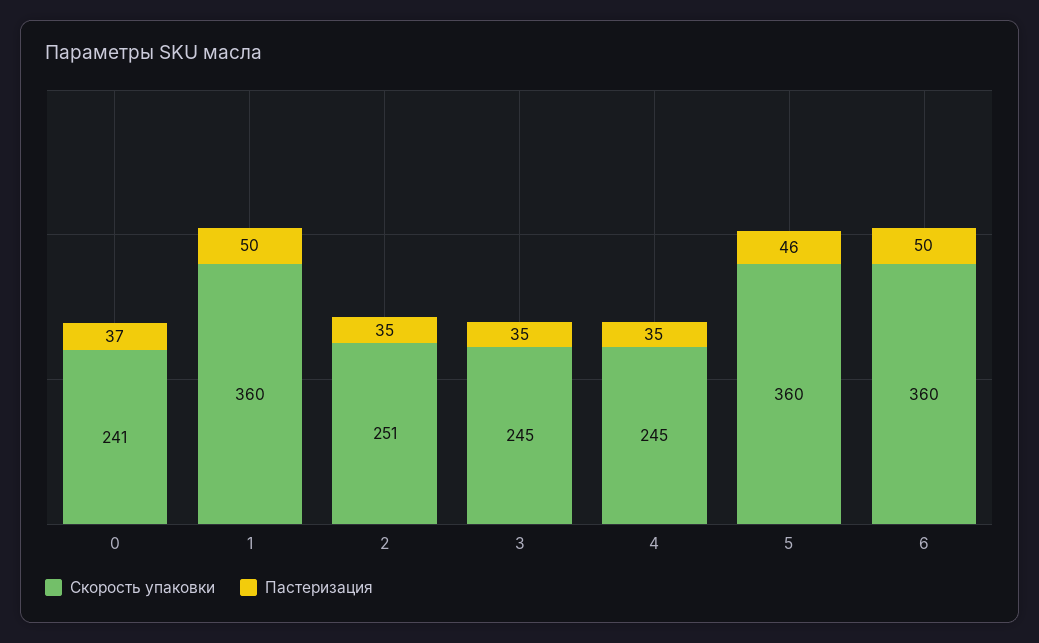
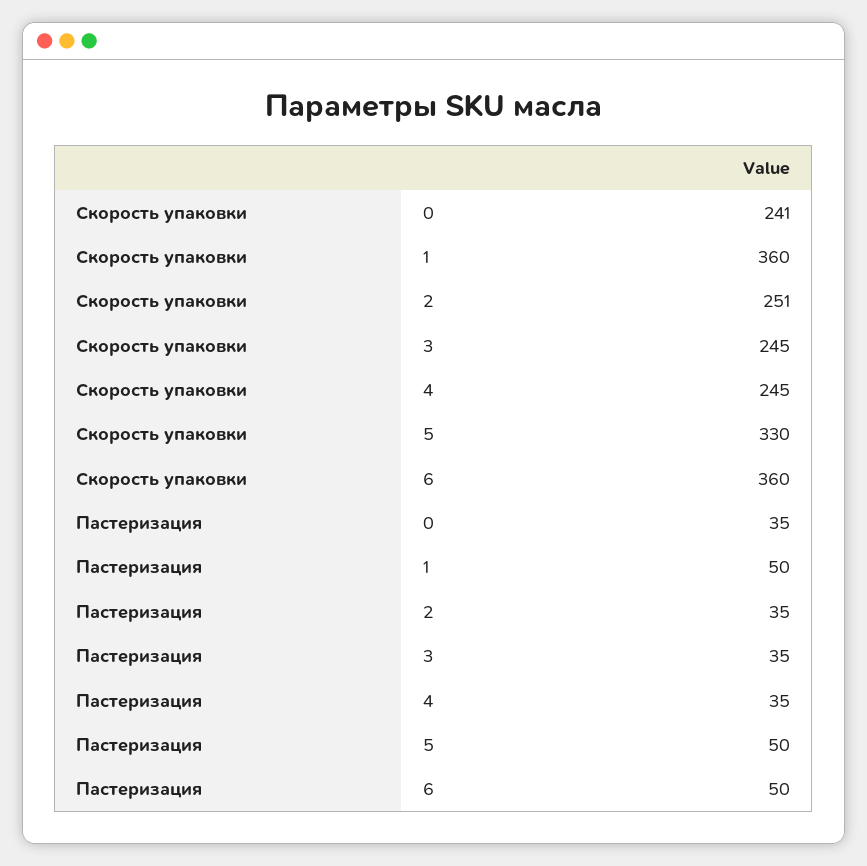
  {
    "Скорость упаковки": {
      "0": 241,
      "1": 360,
      "2": 251,
      "3": 245,
      "4": 245,
-     "5": 360,
+     "5": 330,
      "6": 360
    },
    "Пастеризация": {
-     "0": 37,
+     "0": 35,
      "1": 50,
      "2": 35,
      "3": 35,
      "4": 35,
-     "5": 46,
+     "5": 50,
      "6": 50
    }
  }

